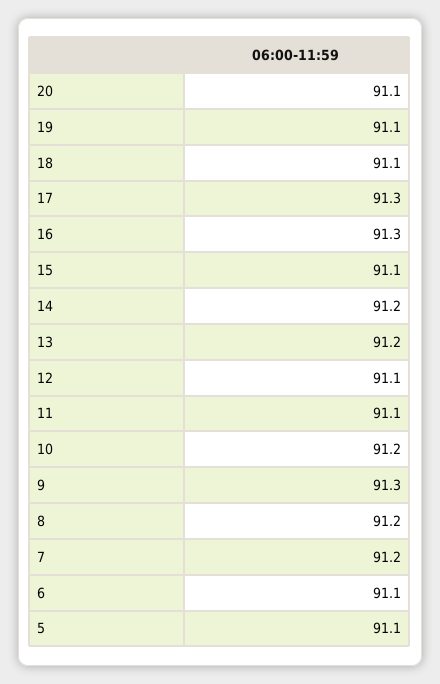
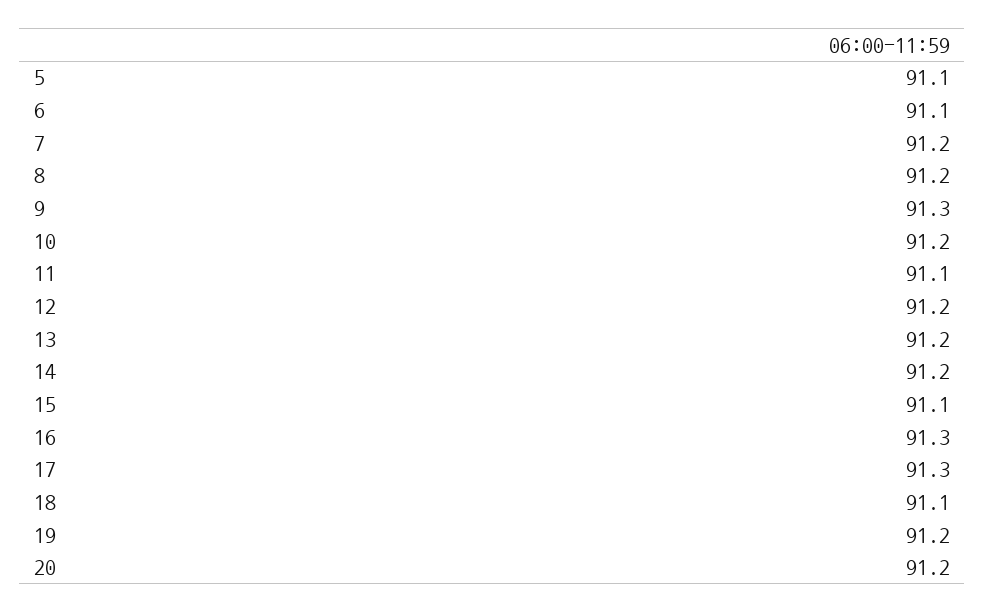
  {
-   "20": 91.1,
+   "20": 91.2,
-   "19": 91.1,
+   "19": 91.2,
    "18": 91.1,
    "17": 91.3,
    "16": 91.3,
    "15": 91.1,
    "14": 91.2,
    "13": 91.2,
-   "12": 91.1,
+   "12": 91.2,
    "11": 91.1,
    "10": 91.2,
    "9": 91.3,
    "8": 91.2,
    "7": 91.2,
    "6": 91.1,
    "5": 91.1
  }

